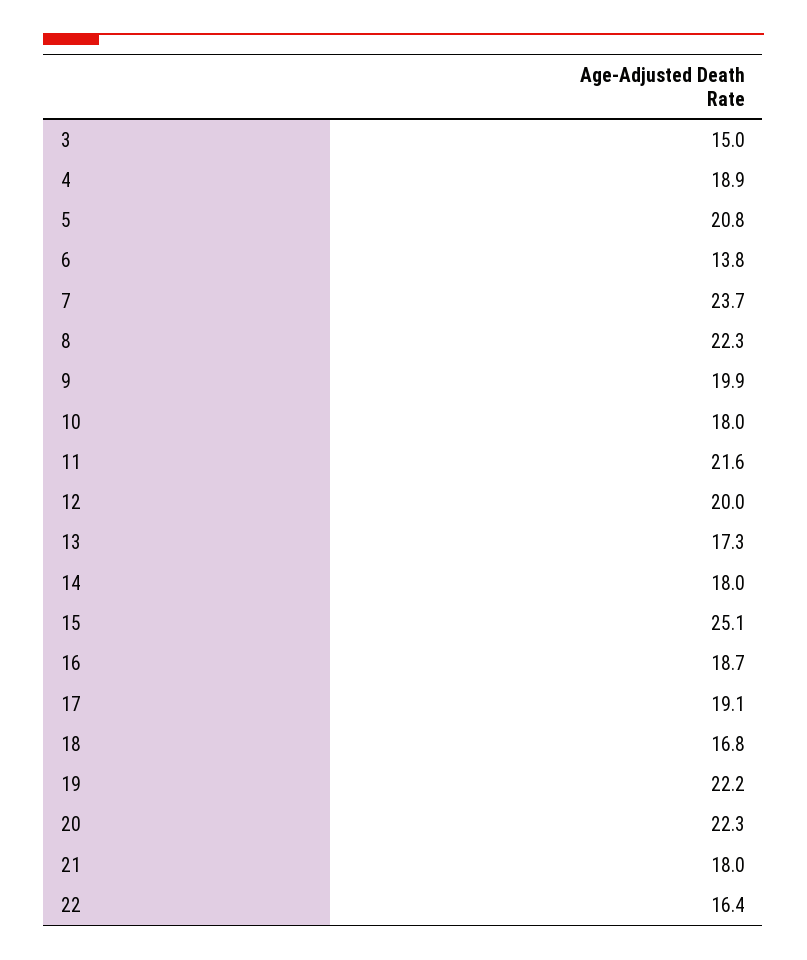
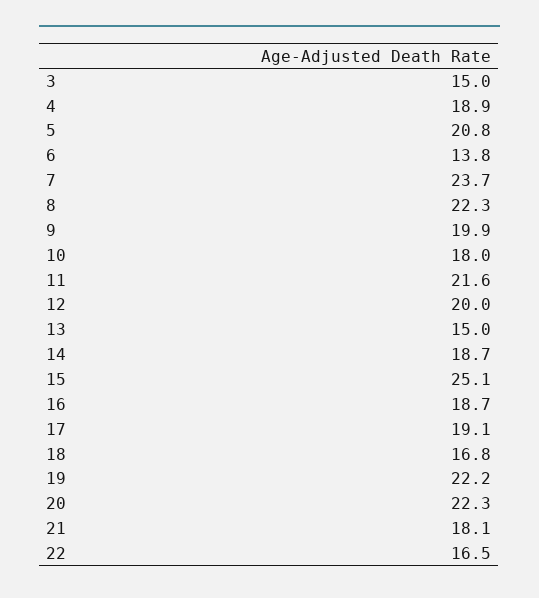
  {
    "3": 15,
    "4": 18.9,
    "5": 20.8,
    "6": 13.8,
    "7": 23.7,
    "8": 22.3,
    "9": 19.9,
    "10": 18,
    "11": 21.6,
    "12": 20,
-   "13": 17.3,
+   "13": 15,
-   "14": 18,
+   "14": 18.7,
    "15": 25.1,
    "16": 18.7,
    "17": 19.1,
    "18": 16.8,
    "19": 22.2,
    "20": 22.3,
-   "21": 18,
+   "21": 18.1,
-   "22": 16.4
+   "22": 16.5
  }

